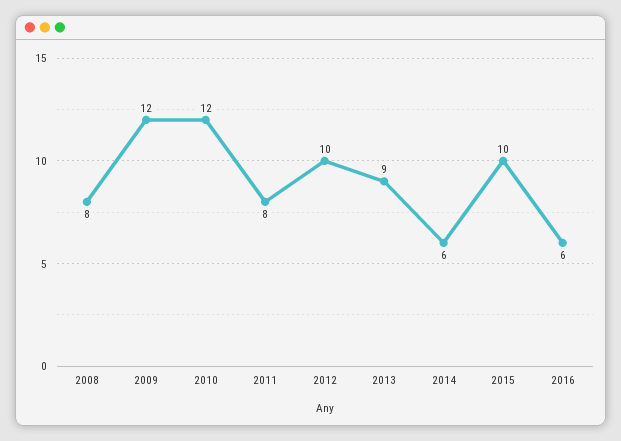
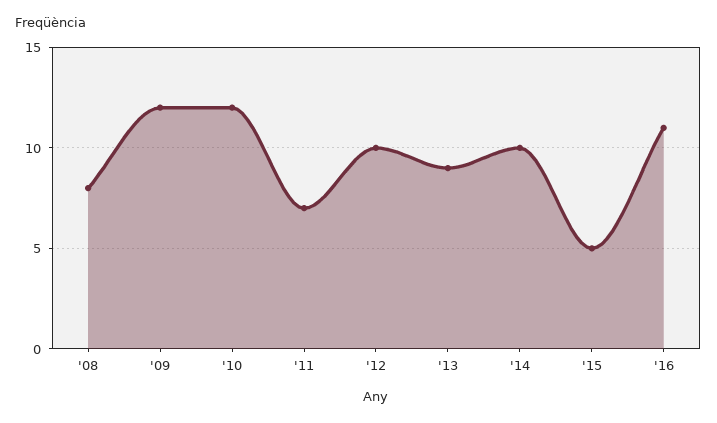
  {
    "2008": 8,
    "2009": 12,
    "2010": 12,
-   "2011": 8,
+   "2011": 7,
    "2012": 10,
    "2013": 9,
-   "2014": 6,
+   "2014": 10,
-   "2015": 10,
+   "2015": 5,
-   "2016": 6
+   "2016": 11
  }

